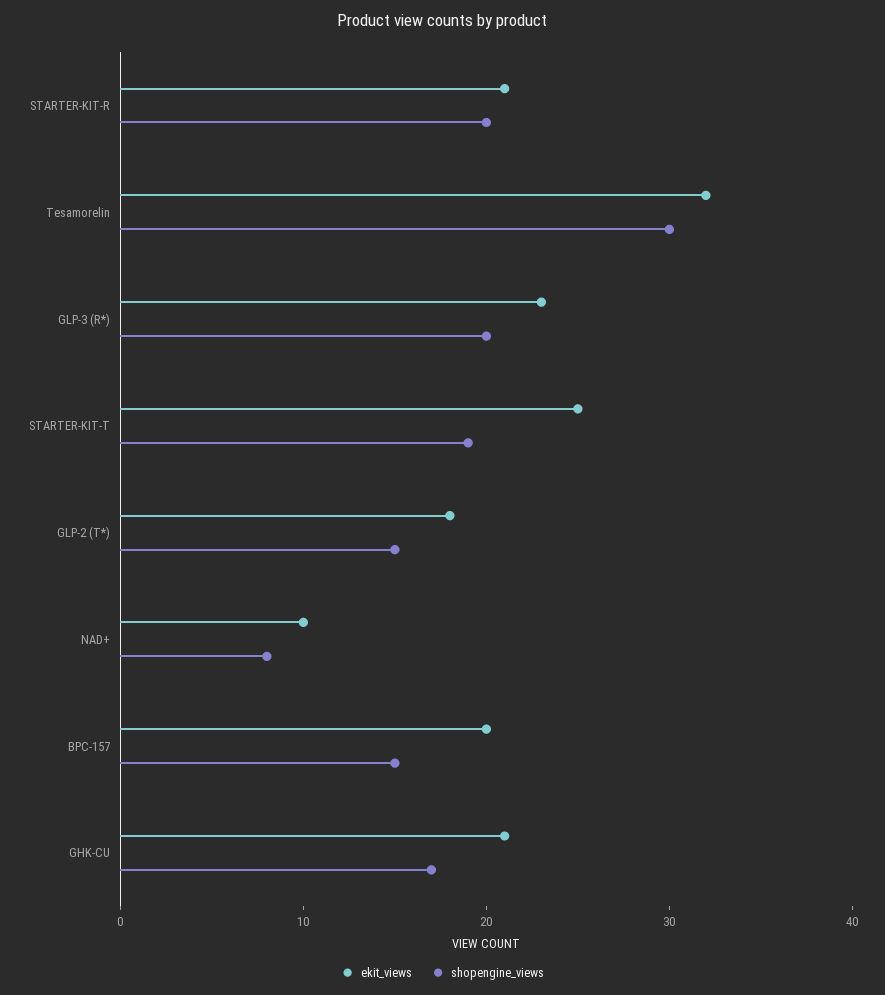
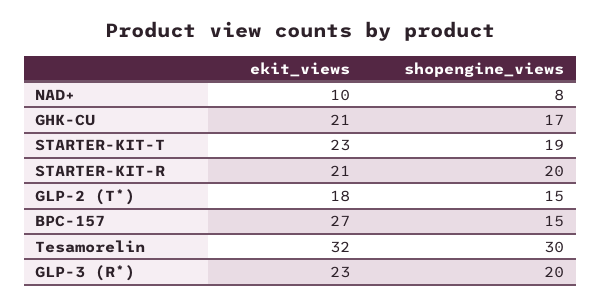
  {
    "ekit_views": {
      "STARTER-KIT-R": 21,
      "Tesamorelin": 32,
      "GLP-3 (R*)": 23,
-     "STARTER-KIT-T": 25,
+     "STARTER-KIT-T": 23,
      "GLP-2 (T*)": 18,
      "NAD+": 10,
-     "BPC-157": 20,
+     "BPC-157": 27,
      "GHK-CU": 21
    },
    "shopengine_views": {
      "STARTER-KIT-R": 20,
      "Tesamorelin": 30,
      "GLP-3 (R*)": 20,
      "STARTER-KIT-T": 19,
      "GLP-2 (T*)": 15,
      "NAD+": 8,
      "BPC-157": 15,
      "GHK-CU": 17
    }
  }

